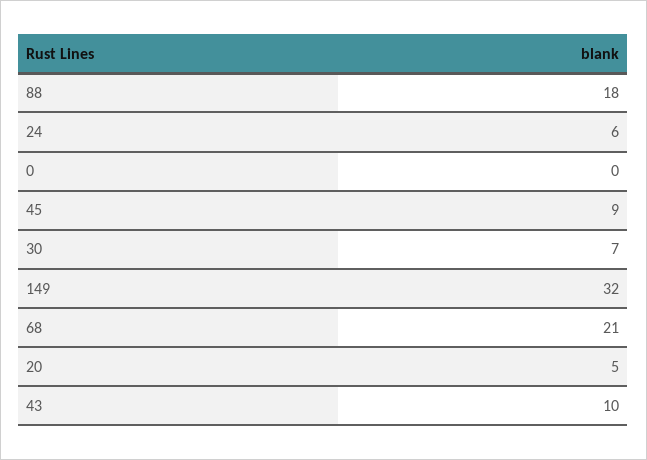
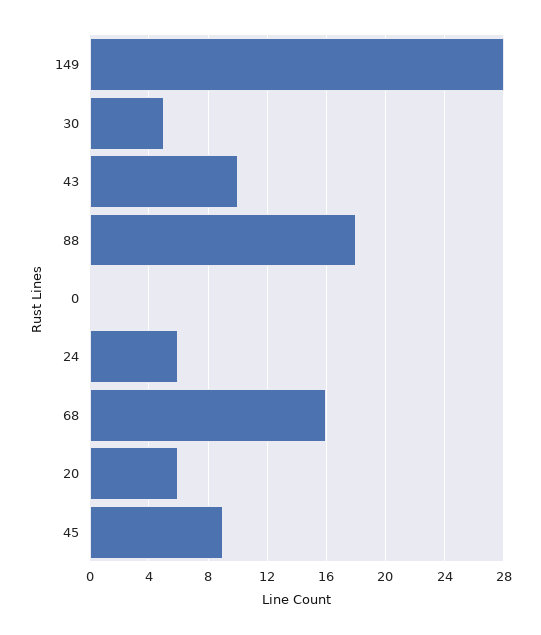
  {
    "88": 18,
    "24": 6,
    "0": 0,
    "45": 9,
-   "30": 7,
+   "30": 5,
-   "149": 32,
+   "149": 28,
-   "68": 21,
+   "68": 16,
-   "20": 5,
+   "20": 6,
    "43": 10
  }

